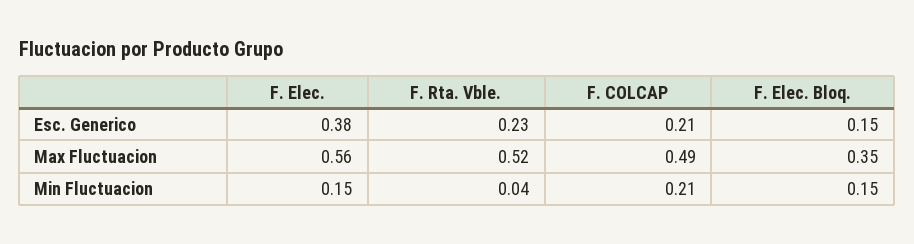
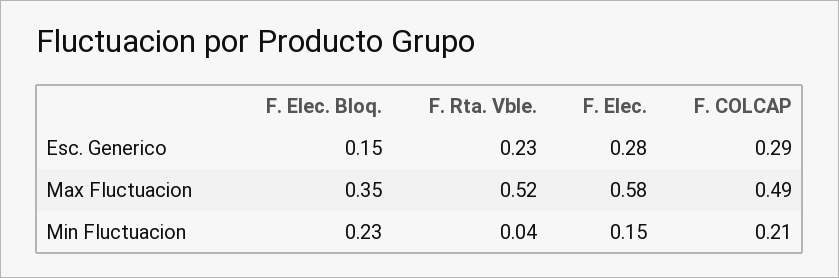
  {
    "F. Elec.": {
-     "Esc. Generico": 0.38,
+     "Esc. Generico": 0.28,
-     "Max Fluctuacion": 0.56,
+     "Max Fluctuacion": 0.58,
      "Min Fluctuacion": 0.15
    },
    "F. Rta. Vble.": {
      "Esc. Generico": 0.23,
      "Max Fluctuacion": 0.52,
      "Min Fluctuacion": 0.04
    },
    "F. COLCAP": {
-     "Esc. Generico": 0.21,
+     "Esc. Generico": 0.29,
      "Max Fluctuacion": 0.49,
      "Min Fluctuacion": 0.21
    },
    "F. Elec. Bloq.": {
      "Esc. Generico": 0.15,
      "Max Fluctuacion": 0.35,
-     "Min Fluctuacion": 0.15
+     "Min Fluctuacion": 0.23
    }
  }

